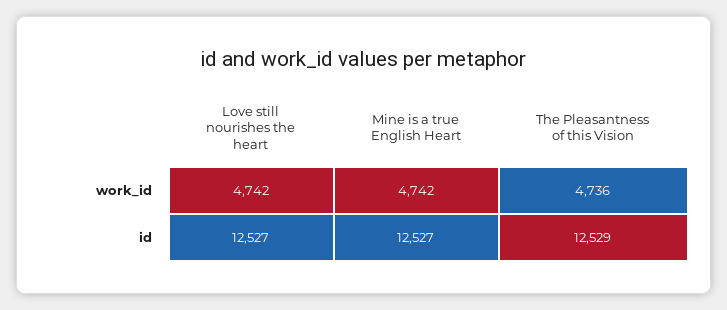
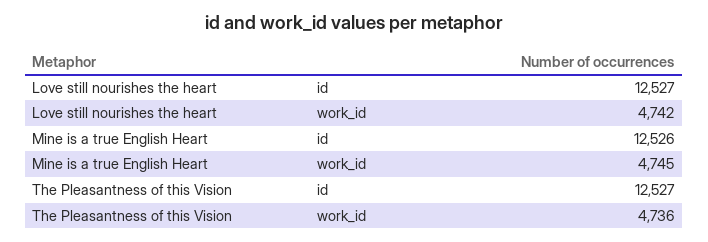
  {
    "Love still nourishes the heart": {
      "work_id": 4742,
      "id": 12527
    },
    "Mine is a true English Heart": {
-     "work_id": 4742,
+     "work_id": 4745,
-     "id": 12527
+     "id": 12526
    },
    "The Pleasantness of this Vision": {
      "work_id": 4736,
-     "id": 12529
+     "id": 12527
    }
  }

